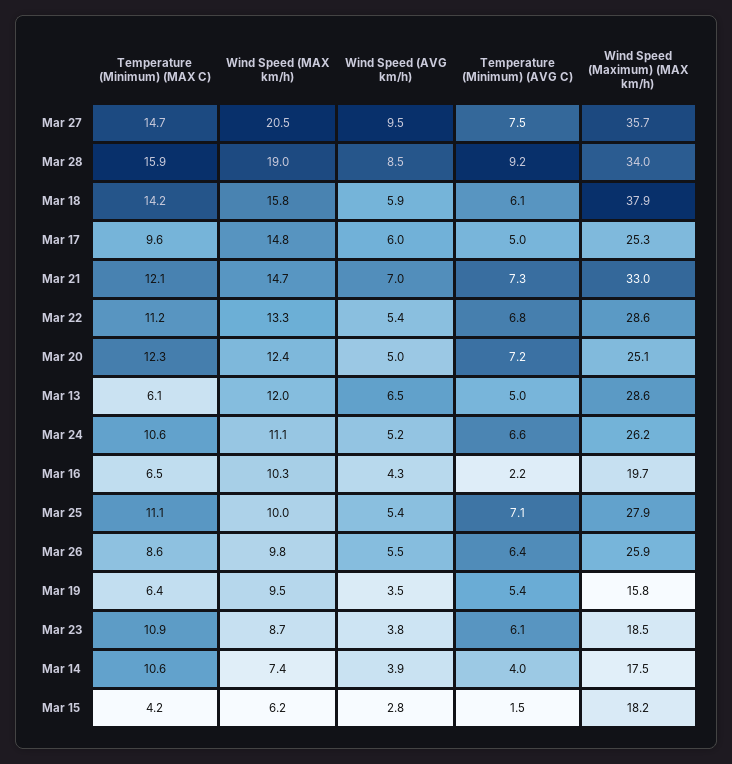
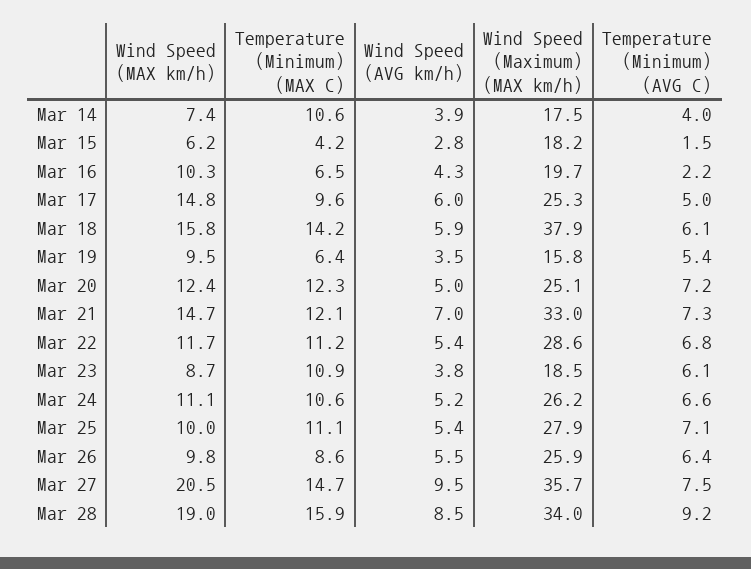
  {
    "Temperature (Minimum) (MAX C)": {
      "Mar 27": 14.7,
      "Mar 28": 15.9,
      "Mar 18": 14.2,
      "Mar 17": 9.6,
      "Mar 21": 12.1,
      "Mar 22": 11.2,
      "Mar 20": 12.3,
-     "Mar 13": 6.1,
      "Mar 24": 10.6,
      "Mar 16": 6.5,
      "Mar 25": 11.1,
      "Mar 26": 8.6,
      "Mar 19": 6.4,
      "Mar 23": 10.9,
      "Mar 14": 10.6,
      "Mar 15": 4.2
    },
    "Wind Speed (MAX km/h)": {
      "Mar 27": 20.5,
      "Mar 28": 19,
      "Mar 18": 15.8,
      "Mar 17": 14.8,
      "Mar 21": 14.7,
-     "Mar 22": 13.3,
+     "Mar 22": 11.7,
      "Mar 20": 12.4,
-     "Mar 13": 12,
      "Mar 24": 11.1,
      "Mar 16": 10.3,
      "Mar 25": 10,
      "Mar 26": 9.8,
      "Mar 19": 9.5,
      "Mar 23": 8.7,
      "Mar 14": 7.4,
      "Mar 15": 6.2
    },
    "Wind Speed (AVG km/h)": {
      "Mar 27": 9.5,
      "Mar 28": 8.5,
      "Mar 18": 5.9,
      "Mar 17": 6,
      "Mar 21": 7,
      "Mar 22": 5.4,
      "Mar 20": 5,
-     "Mar 13": 6.5,
      "Mar 24": 5.2,
      "Mar 16": 4.3,
      "Mar 25": 5.4,
      "Mar 26": 5.5,
      "Mar 19": 3.5,
      "Mar 23": 3.8,
      "Mar 14": 3.9,
      "Mar 15": 2.8
    },
    "Temperature (Minimum) (AVG C)": {
      "Mar 27": 7.5,
      "Mar 28": 9.2,
      "Mar 18": 6.1,
      "Mar 17": 5,
      "Mar 21": 7.3,
      "Mar 22": 6.8,
      "Mar 20": 7.2,
-     "Mar 13": 5,
      "Mar 24": 6.6,
      "Mar 16": 2.2,
      "Mar 25": 7.1,
      "Mar 26": 6.4,
      "Mar 19": 5.4,
      "Mar 23": 6.1,
      "Mar 14": 4,
      "Mar 15": 1.5
    },
    "Wind Speed (Maximum) (MAX km/h)": {
      "Mar 27": 35.7,
      "Mar 28": 34,
      "Mar 18": 37.9,
      "Mar 17": 25.3,
      "Mar 21": 33,
      "Mar 22": 28.6,
      "Mar 20": 25.1,
-     "Mar 13": 28.6,
      "Mar 24": 26.2,
      "Mar 16": 19.7,
      "Mar 25": 27.9,
      "Mar 26": 25.9,
      "Mar 19": 15.8,
      "Mar 23": 18.5,
      "Mar 14": 17.5,
      "Mar 15": 18.2
    }
  }

